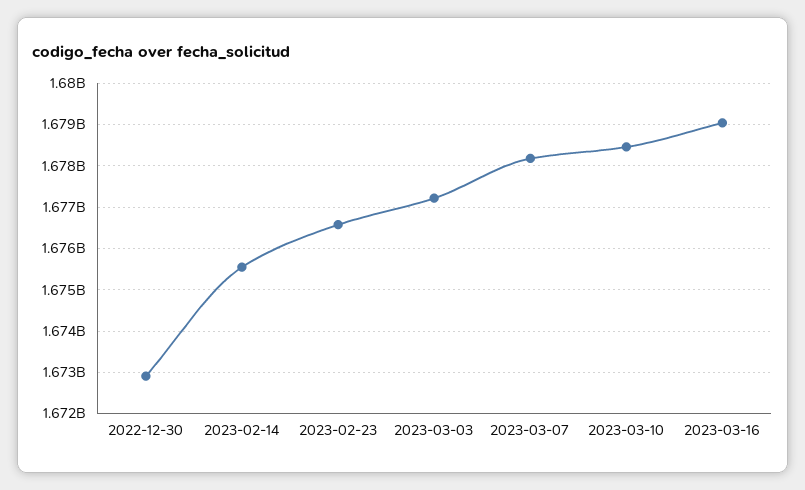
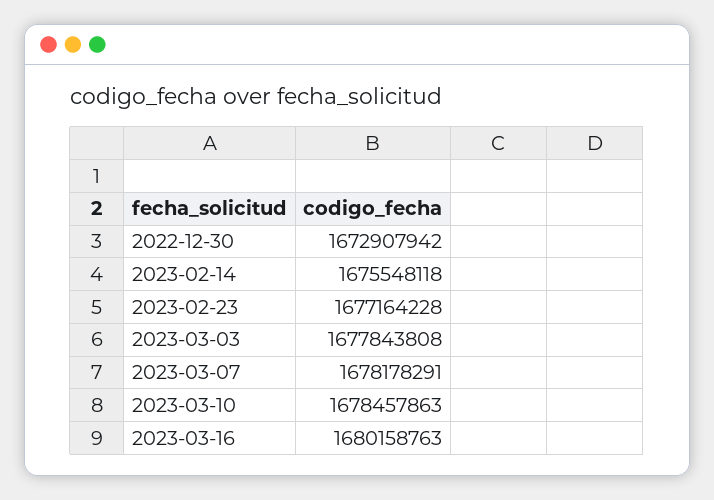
  {
    "2022-12-30": 1672907942,
    "2023-02-14": 1675548118,
-   "2023-02-23": 1676600000,
+   "2023-02-23": 1677164228,
-   "2023-03-03": 1677200000,
+   "2023-03-03": 1677843808,
    "2023-03-07": 1678178291,
    "2023-03-10": 1678457863,
-   "2023-03-16": 1679000000
+   "2023-03-16": 1680158763
  }

